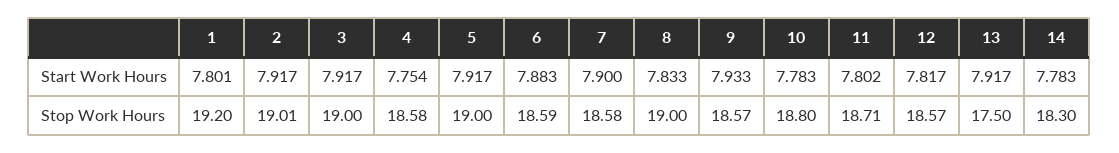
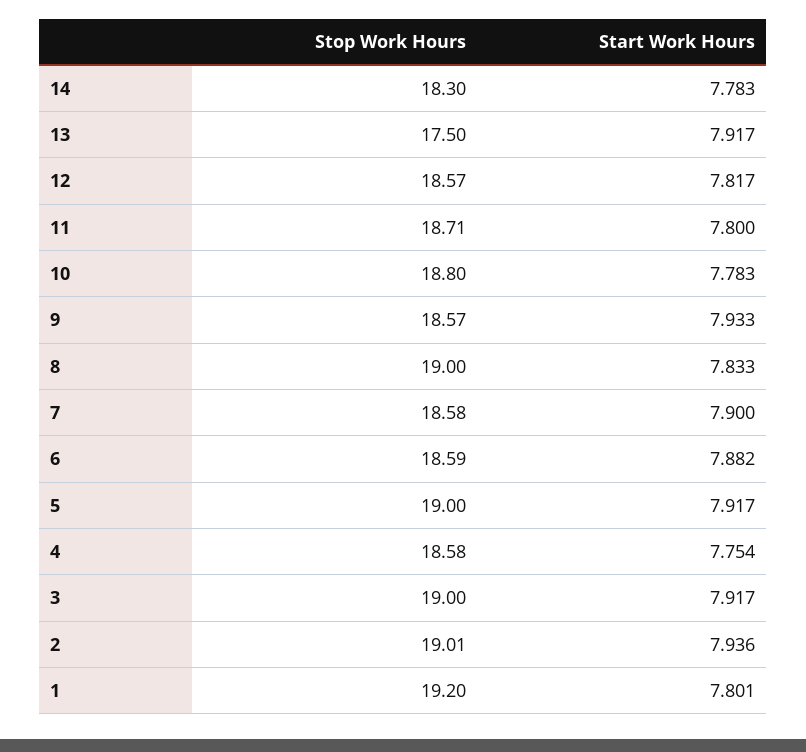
  {
    "1": {
      "Start Work Hours": 7.801,
      "Stop Work Hours": 19.2
    },
    "2": {
-     "Start Work Hours": 7.917,
+     "Start Work Hours": 7.936,
      "Stop Work Hours": 19.01
    },
    "3": {
      "Start Work Hours": 7.917,
      "Stop Work Hours": 19
    },
    "4": {
      "Start Work Hours": 7.754,
      "Stop Work Hours": 18.58
    },
    "5": {
      "Start Work Hours": 7.917,
      "Stop Work Hours": 19
    },
    "6": {
-     "Start Work Hours": 7.883,
+     "Start Work Hours": 7.882,
      "Stop Work Hours": 18.59
    },
    "7": {
      "Start Work Hours": 7.9,
      "Stop Work Hours": 18.58
    },
    "8": {
      "Start Work Hours": 7.833,
      "Stop Work Hours": 19
    },
    "9": {
      "Start Work Hours": 7.933,
      "Stop Work Hours": 18.57
    },
    "10": {
      "Start Work Hours": 7.783,
      "Stop Work Hours": 18.8
    },
    "11": {
-     "Start Work Hours": 7.802,
+     "Start Work Hours": 7.8,
      "Stop Work Hours": 18.71
    },
    "12": {
      "Start Work Hours": 7.817,
      "Stop Work Hours": 18.57
    },
    "13": {
      "Start Work Hours": 7.917,
      "Stop Work Hours": 17.5
    },
    "14": {
      "Start Work Hours": 7.783,
      "Stop Work Hours": 18.3
    }
  }

